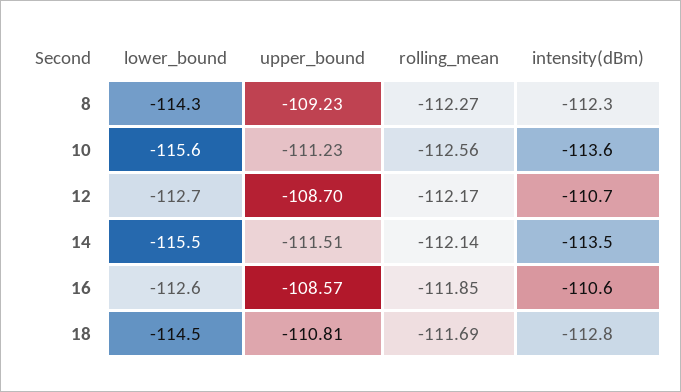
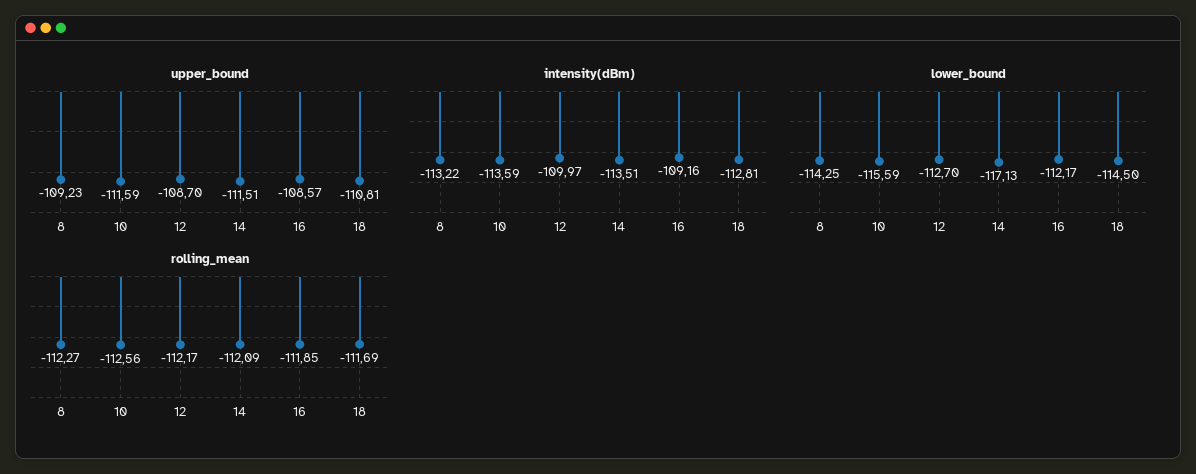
  {
    "lower_bound": {
      "8": -114.25,
      "10": -115.59,
      "12": -112.7,
-     "14": -115.5,
+     "14": -117.13,
-     "16": -112.6,
+     "16": -112.17,
      "18": -114.5
    },
    "upper_bound": {
      "8": -109.23,
-     "10": -111.23,
+     "10": -111.59,
      "12": -108.7,
      "14": -111.51,
      "16": -108.57,
      "18": -110.81
    },
    "rolling_mean": {
      "8": -112.27,
      "10": -112.56,
      "12": -112.17,
-     "14": -112.14,
+     "14": -112.09,
      "16": -111.85,
      "18": -111.69
    },
    "intensity(dBm)": {
-     "8": -112.3,
+     "8": -113.22,
      "10": -113.59,
-     "12": -110.7,
+     "12": -109.97,
      "14": -113.51,
-     "16": -110.6,
+     "16": -109.16,
      "18": -112.81
    }
  }

